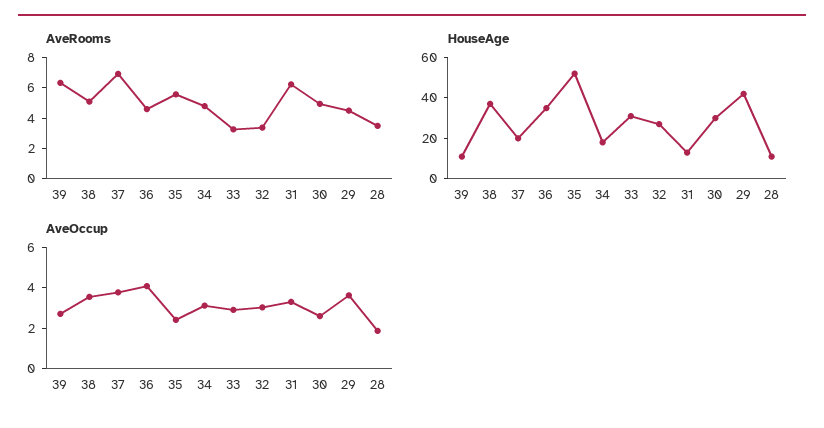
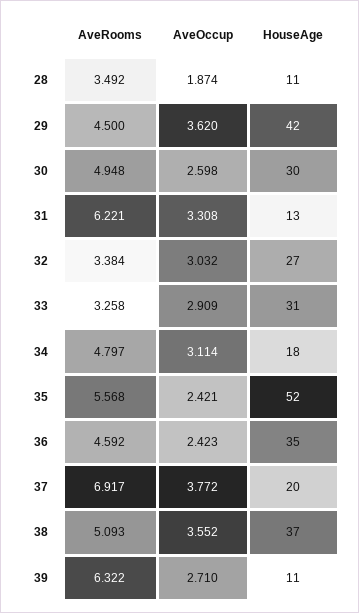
  {
    "AveRooms": {
      "39": 6.322,
      "38": 5.093,
      "37": 6.917,
      "36": 4.592,
      "35": 5.568,
      "34": 4.797,
      "33": 3.258,
      "32": 3.384,
      "31": 6.221,
      "30": 4.948,
      "29": 4.5,
      "28": 3.492
    },
    "HouseAge": {
      "39": 11,
      "38": 37,
      "37": 20,
      "36": 35,
      "35": 52,
      "34": 18,
      "33": 31,
      "32": 27,
      "31": 13,
      "30": 30,
      "29": 42,
      "28": 11
    },
    "AveOccup": {
      "39": 2.71,
      "38": 3.552,
      "37": 3.772,
-     "36": 4,
+     "36": 2.423,
      "35": 2.421,
      "34": 3.114,
      "33": 2.909,
      "32": 3.032,
      "31": 3.308,
      "30": 2.598,
      "29": 3.62,
      "28": 1.874
    }
  }

